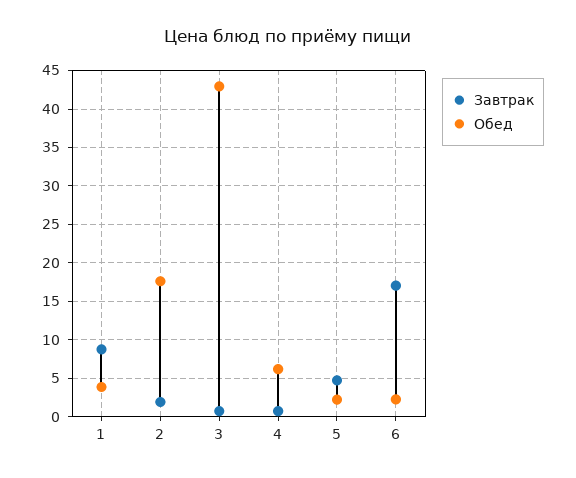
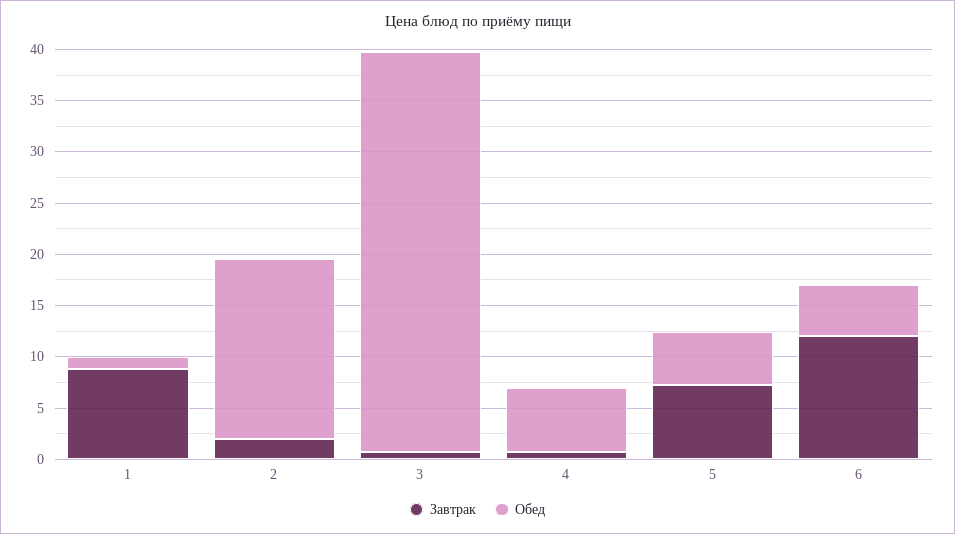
  {
    "Завтрак": {
      "1": 9,
      "2": 2,
      "3": 1,
      "4": 1,
-     "5": 5,
+     "5": 7,
-     "6": 17
+     "6": 12
    },
    "Обед": {
-     "1": 4,
+     "1": 1,
      "2": 18,
-     "3": 43,
+     "3": 39,
      "4": 6,
-     "5": 2,
+     "5": 5,
-     "6": 2
+     "6": 5
    }
  }

